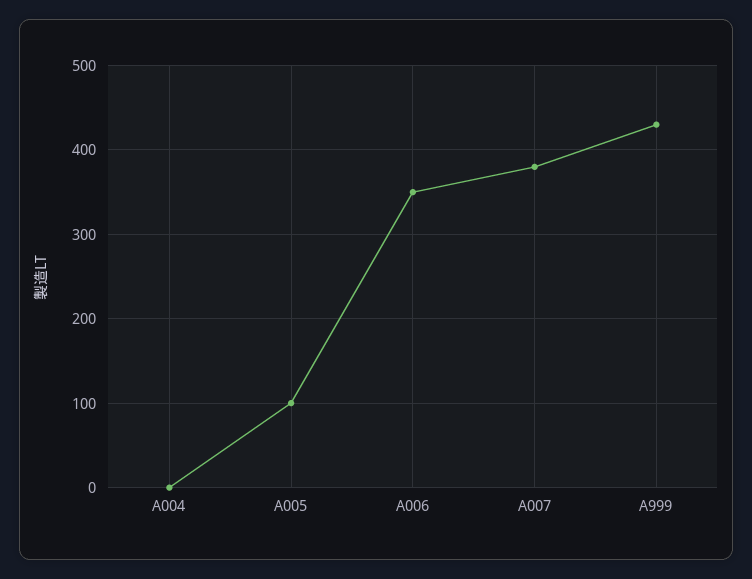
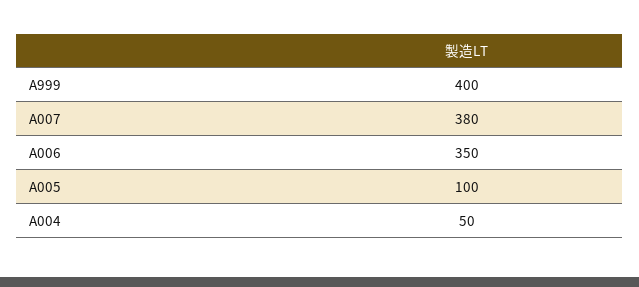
  {
-   "A004": 0,
+   "A004": 50,
    "A005": 100,
    "A006": 350,
    "A007": 380,
-   "A999": 430
+   "A999": 400
  }

